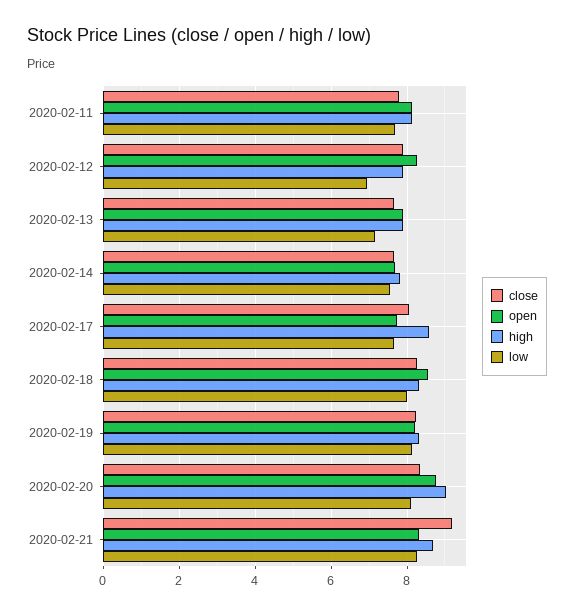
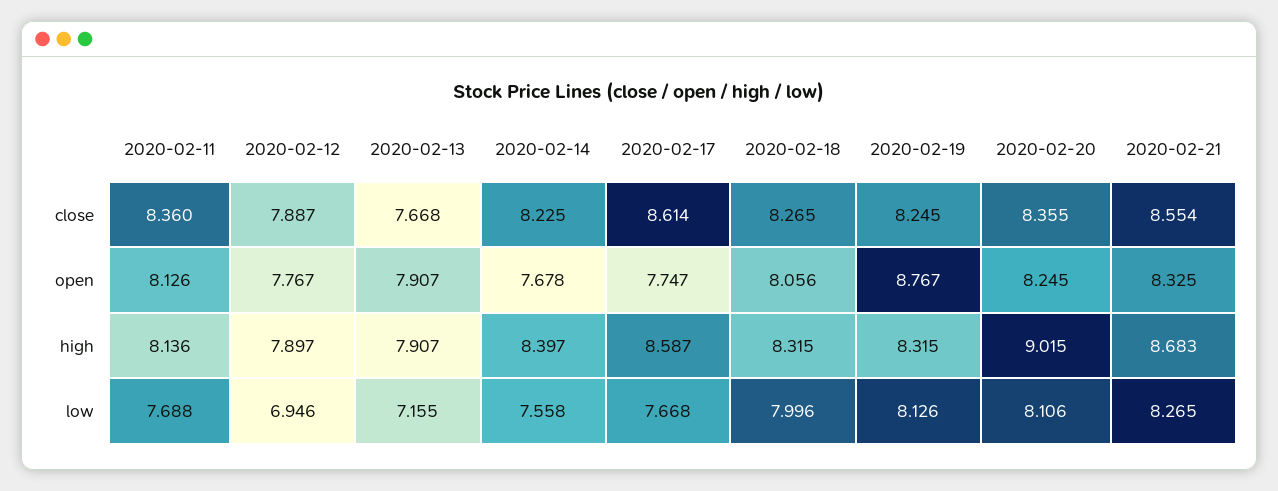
  {
    "close": {
-     "2020-02-11": 7.8,
+     "2020-02-11": 8.36,
      "2020-02-12": 7.887,
      "2020-02-13": 7.668,
-     "2020-02-14": 7.6,
+     "2020-02-14": 8.225,
-     "2020-02-17": 8,
+     "2020-02-17": 8.614,
      "2020-02-18": 8.265,
      "2020-02-19": 8.245,
      "2020-02-20": 8.355,
-     "2020-02-21": 9.2
+     "2020-02-21": 8.554
    },
    "open": {
      "2020-02-11": 8.126,
-     "2020-02-12": 8.2,
+     "2020-02-12": 7.767,
      "2020-02-13": 7.907,
      "2020-02-14": 7.678,
      "2020-02-17": 7.747,
-     "2020-02-18": 8.6,
+     "2020-02-18": 8.056,
-     "2020-02-19": 8.2,
+     "2020-02-19": 8.767,
-     "2020-02-20": 8.8,
+     "2020-02-20": 8.245,
      "2020-02-21": 8.325
    },
    "high": {
      "2020-02-11": 8.136,
      "2020-02-12": 7.897,
      "2020-02-13": 7.907,
-     "2020-02-14": 7.8,
+     "2020-02-14": 8.397,
      "2020-02-17": 8.587,
      "2020-02-18": 8.315,
      "2020-02-19": 8.315,
      "2020-02-20": 9.015,
      "2020-02-21": 8.683
    },
    "low": {
      "2020-02-11": 7.688,
      "2020-02-12": 6.946,
      "2020-02-13": 7.155,
      "2020-02-14": 7.558,
      "2020-02-17": 7.668,
      "2020-02-18": 7.996,
      "2020-02-19": 8.126,
      "2020-02-20": 8.106,
      "2020-02-21": 8.265
    }
  }

